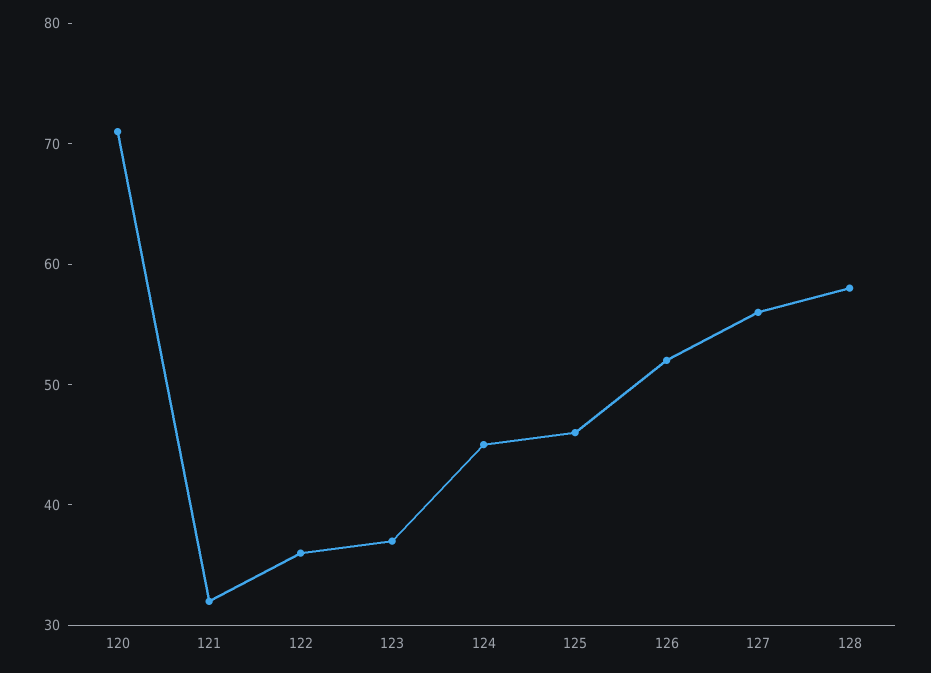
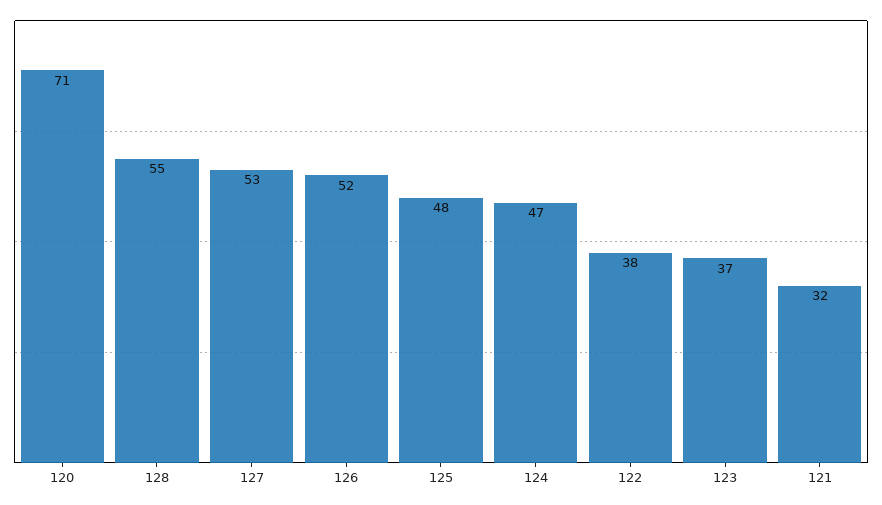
  {
    "120": 71,
    "121": 32,
-   "122": 36,
+   "122": 38,
    "123": 37,
-   "124": 45,
+   "124": 47,
-   "125": 46,
+   "125": 48,
    "126": 52,
-   "127": 56,
+   "127": 53,
-   "128": 58
+   "128": 55
  }

